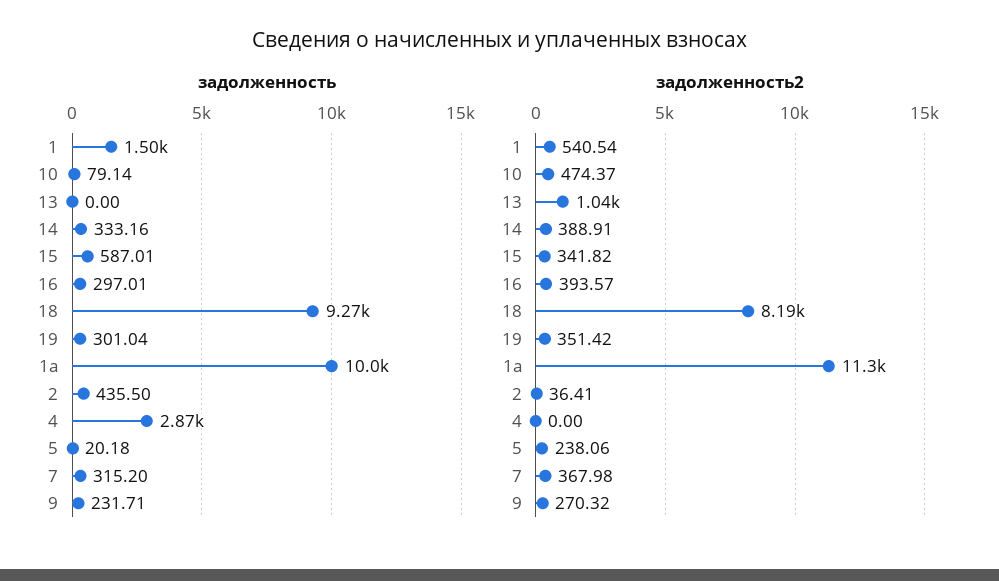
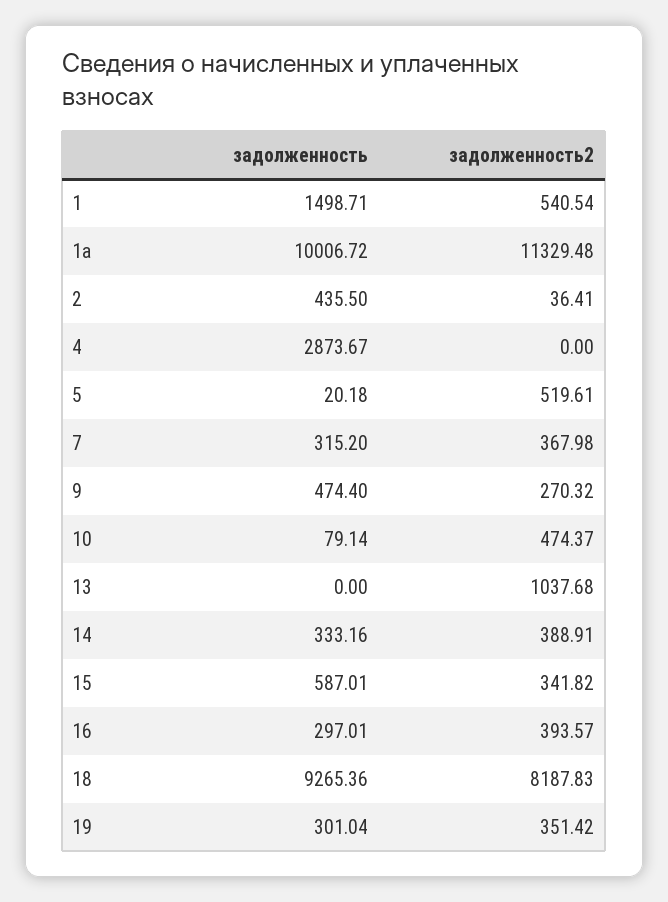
  {
    "задолженность": {
      "1": 1498.71,
      "10": 79.14,
      "13": 0,
      "14": 333.16,
      "15": 587.01,
      "16": 297.01,
      "18": 9265.36,
      "19": 301.04,
      "1а": 10006.72,
      "2": 435.5,
      "4": 2873.67,
      "5": 20.18,
      "7": 315.2,
-     "9": 231.71
+     "9": 474.4
    },
    "задолженность2": {
      "1": 540.54,
      "10": 474.37,
      "13": 1037.68,
      "14": 388.91,
      "15": 341.82,
      "16": 393.57,
      "18": 8187.83,
      "19": 351.42,
      "1а": 11329.48,
      "2": 36.41,
      "4": 0,
-     "5": 238.06,
+     "5": 519.61,
      "7": 367.98,
      "9": 270.32
    }
  }

